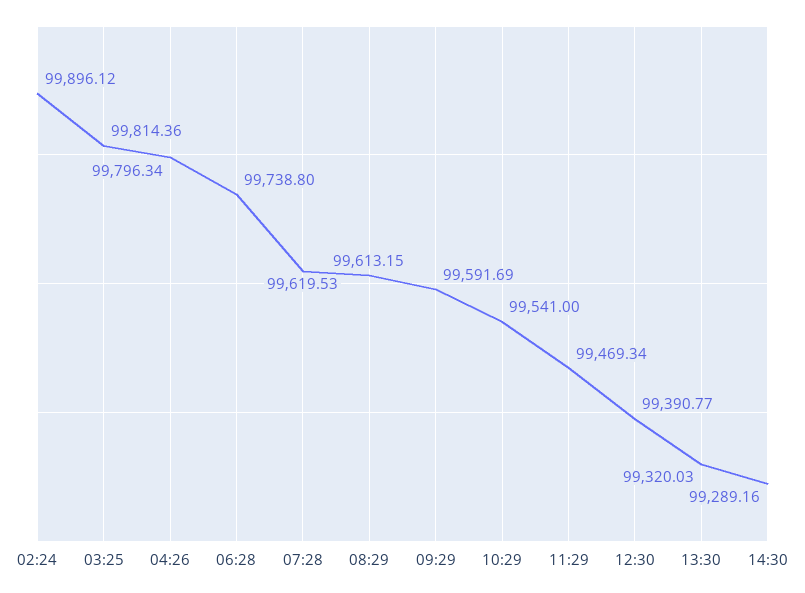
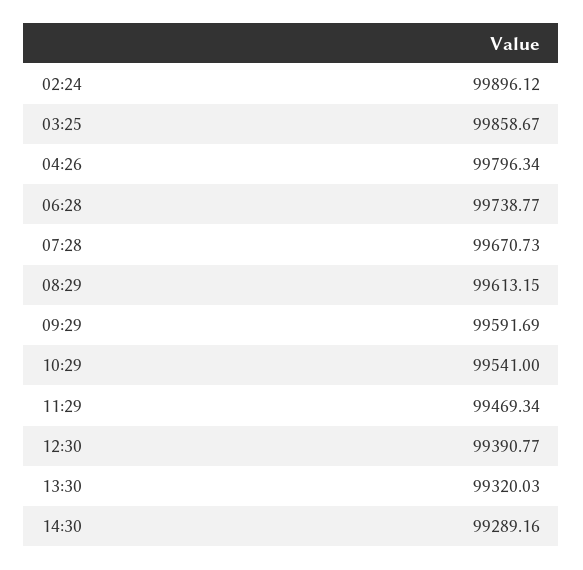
  {
    "02:24": 99896.12,
-   "03:25": 99814.36,
+   "03:25": 99858.67,
    "04:26": 99796.34,
-   "06:28": 99738.8,
+   "06:28": 99738.77,
-   "07:28": 99619.53,
+   "07:28": 99670.73,
    "08:29": 99613.15,
    "09:29": 99591.69,
    "10:29": 99541,
    "11:29": 99469.34,
    "12:30": 99390.77,
    "13:30": 99320.03,
    "14:30": 99289.16
  }

